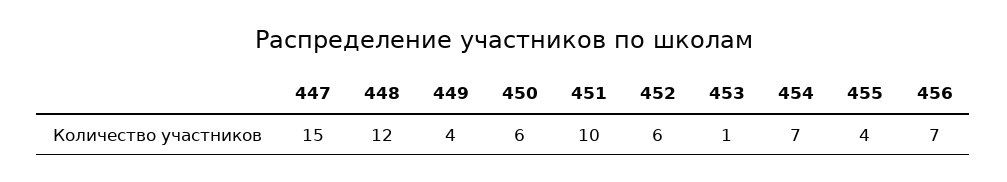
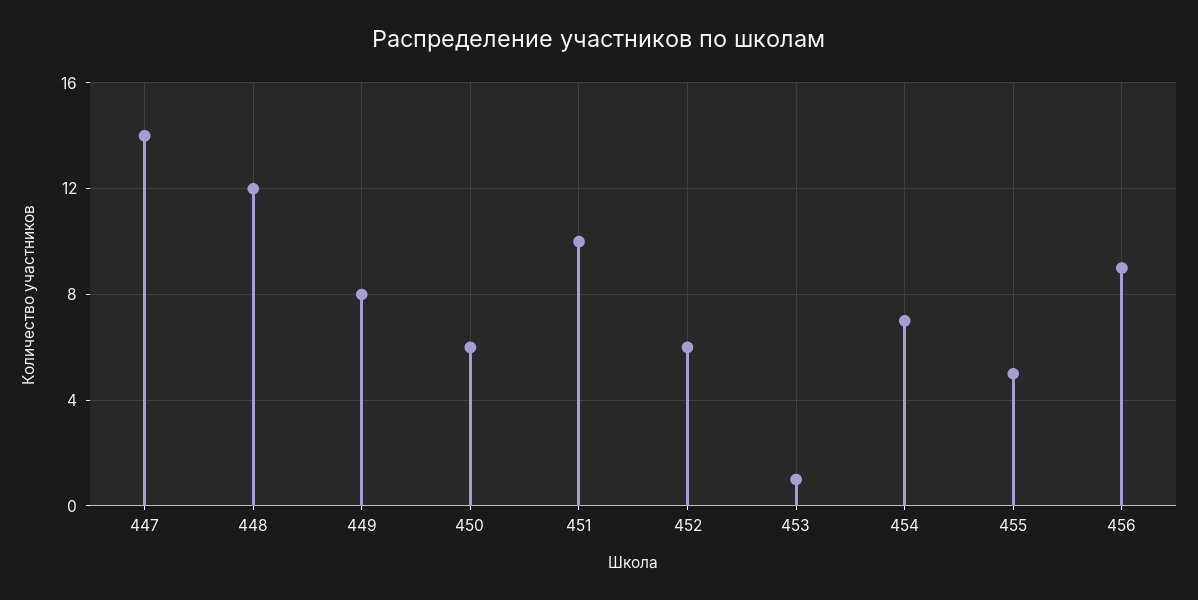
  {
-   "447": 15,
+   "447": 14,
    "448": 12,
-   "449": 4,
+   "449": 8,
    "450": 6,
    "451": 10,
    "452": 6,
    "453": 1,
    "454": 7,
-   "455": 4,
+   "455": 5,
-   "456": 7
+   "456": 9
  }

